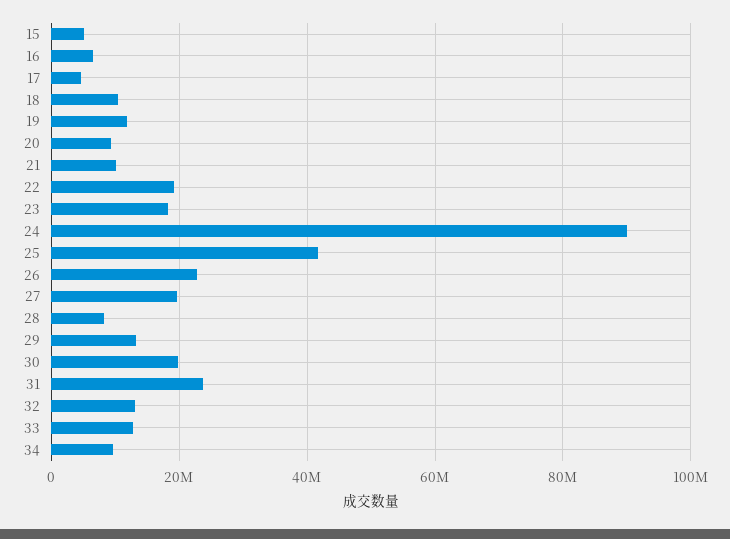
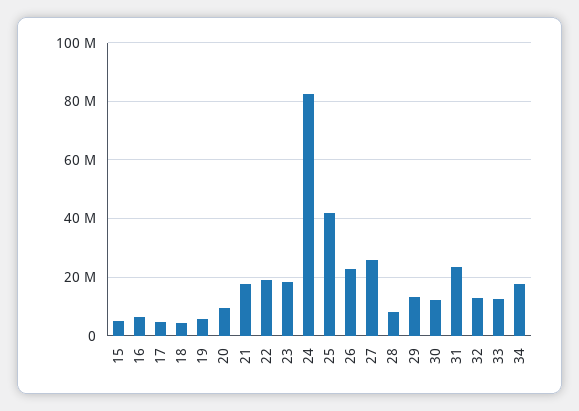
  {
    "15": 6000000,
    "16": 6000000,
    "17": 4000000,
-   "18": 10000000,
+   "18": 5000000,
-   "19": 12000000,
+   "19": 5000000,
    "20": 10000000,
-   "21": 10000000,
+   "21": 17500000,
    "22": 20000000,
    "23": 18000000,
-   "24": 90000000,
+   "24": 82500000,
    "25": 42000000,
    "26": 22000000,
-   "27": 20000000,
+   "27": 25000000,
    "28": 8000000,
    "29": 14000000,
-   "30": 20000000,
+   "30": 12500000,
    "31": 24000000,
    "32": 14000000,
    "33": 12000000,
-   "34": 10000000
+   "34": 17500000
  }

